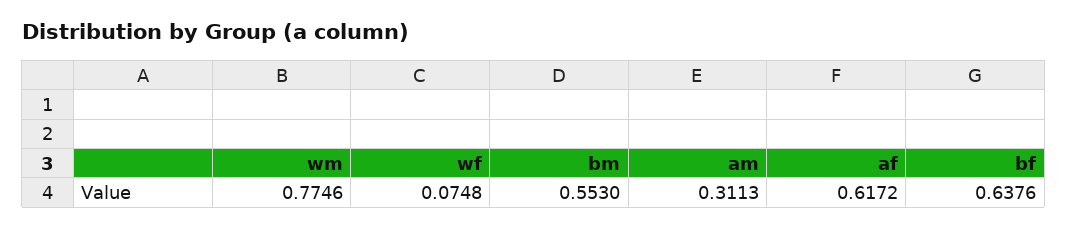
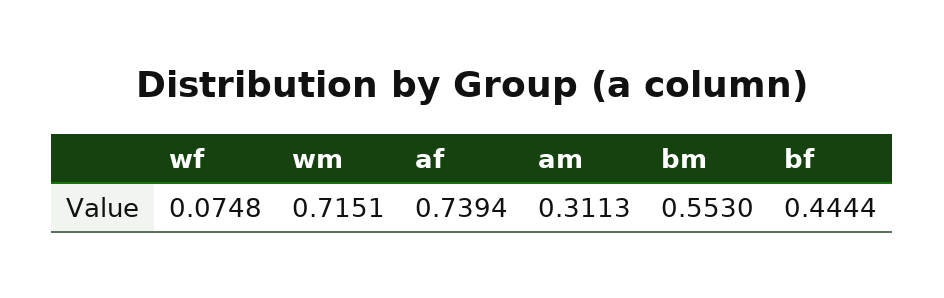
  {
-   "wm": 0.7746,
+   "wm": 0.7151,
    "wf": 0.0748,
    "bm": 0.553,
    "am": 0.3113,
-   "af": 0.6172,
+   "af": 0.7394,
-   "bf": 0.6376
+   "bf": 0.4444
  }

